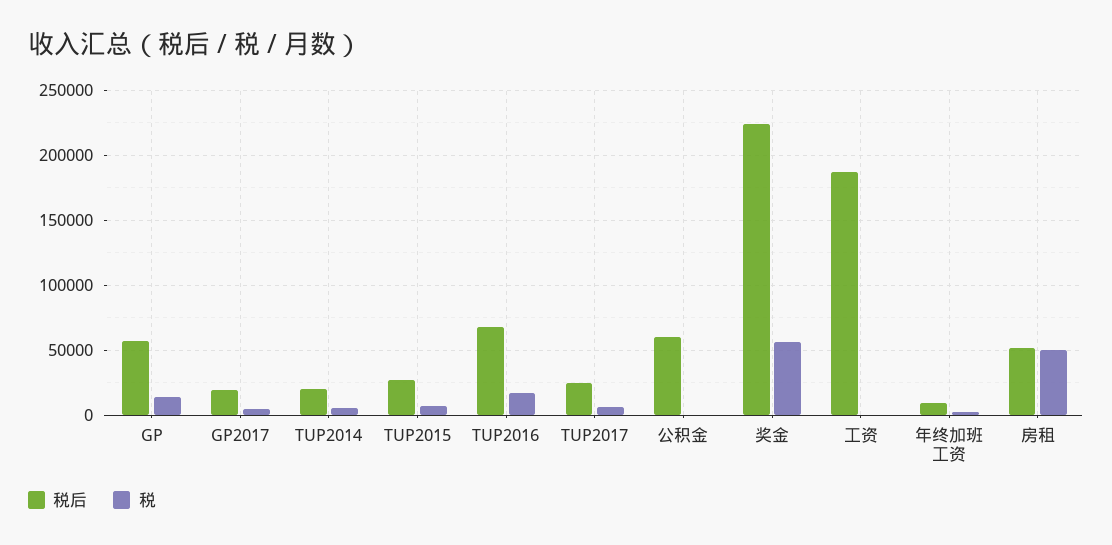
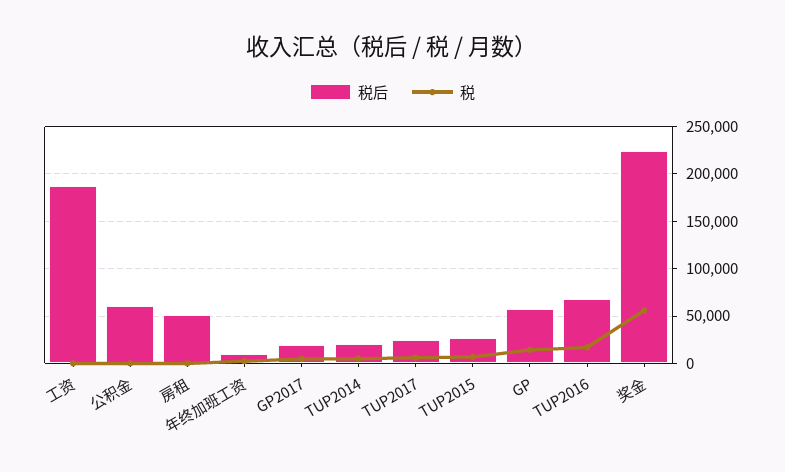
  {
    "税后": {
      "GP": 55000,
      "GP2017": 20000,
      "TUP2014": 20000,
      "TUP2015": 25000,
      "TUP2016": 70000,
      "TUP2017": 25000,
      "公积金": 60000,
      "奖金": 225000,
      "工资": 190000,
      "年终加班工资": 10000,
      "房租": 50000
    },
    "税": {
      "GP": 15000,
      "GP2017": 5000,
      "TUP2014": 5000,
      "TUP2015": 5000,
      "TUP2016": 15000,
      "TUP2017": 5000,
      "公积金": 0,
      "奖金": 55000,
      "工资": 0,
      "年终加班工资": 0,
-     "房租": 50000
+     "房租": 0
    }
  }

